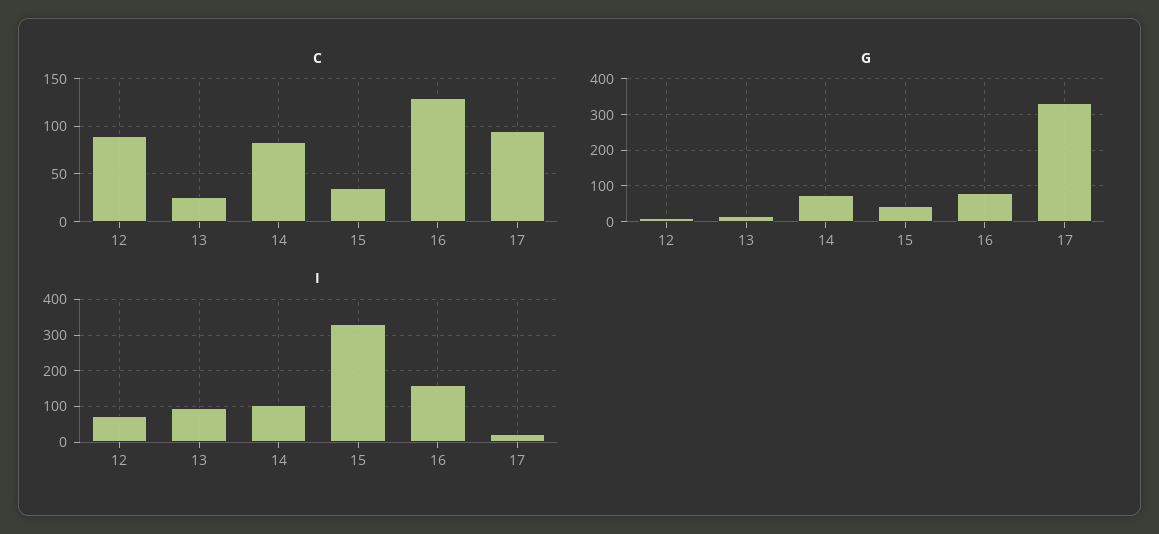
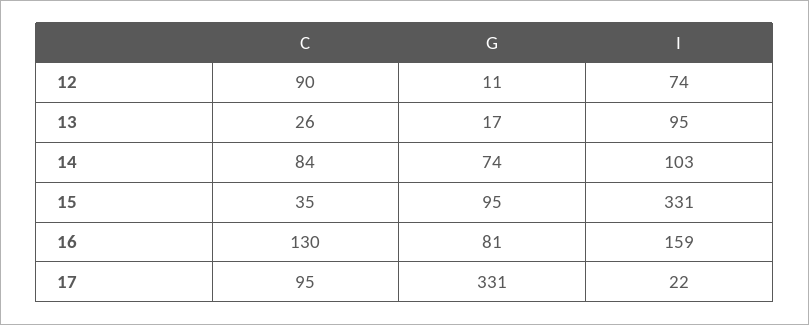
  {
    "C": {
      "12": 90,
      "13": 26,
      "14": 84,
      "15": 35,
      "16": 130,
      "17": 95
    },
    "G": {
      "12": 11,
      "13": 17,
      "14": 74,
-     "15": 40,
+     "15": 95,
      "16": 81,
      "17": 331
    },
    "I": {
      "12": 74,
      "13": 95,
      "14": 103,
      "15": 331,
      "16": 159,
      "17": 22
    }
  }

